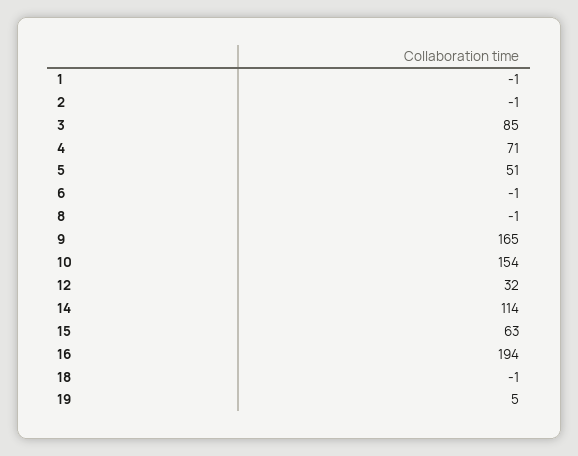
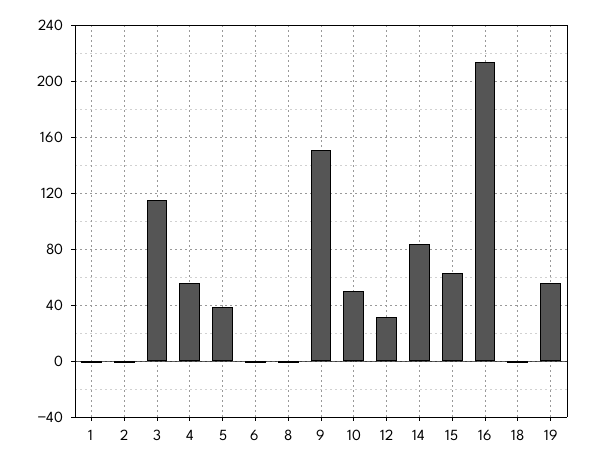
  {
    "1": -1,
    "2": -1,
-   "3": 85,
+   "3": 115,
-   "4": 71,
+   "4": 55,
-   "5": 51,
+   "5": 40,
    "6": -1,
    "8": -1,
-   "9": 165,
+   "9": 150,
-   "10": 154,
+   "10": 50,
    "12": 32,
-   "14": 114,
+   "14": 85,
    "15": 63,
-   "16": 194,
+   "16": 215,
    "18": -1,
-   "19": 5
+   "19": 55
  }

